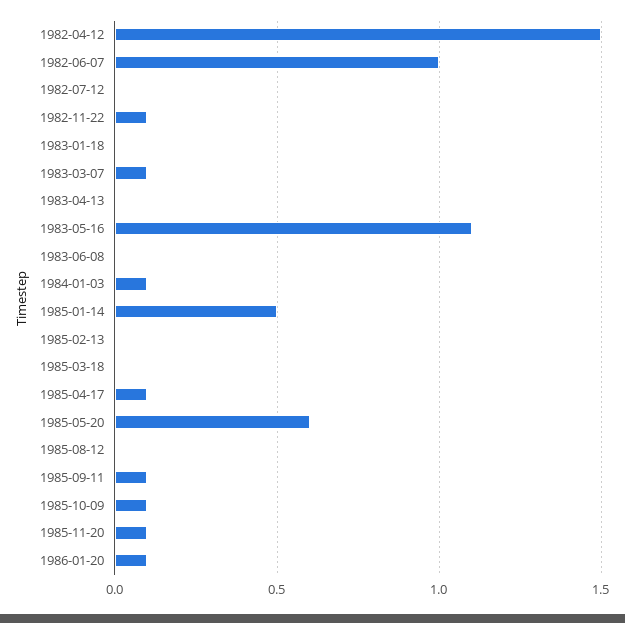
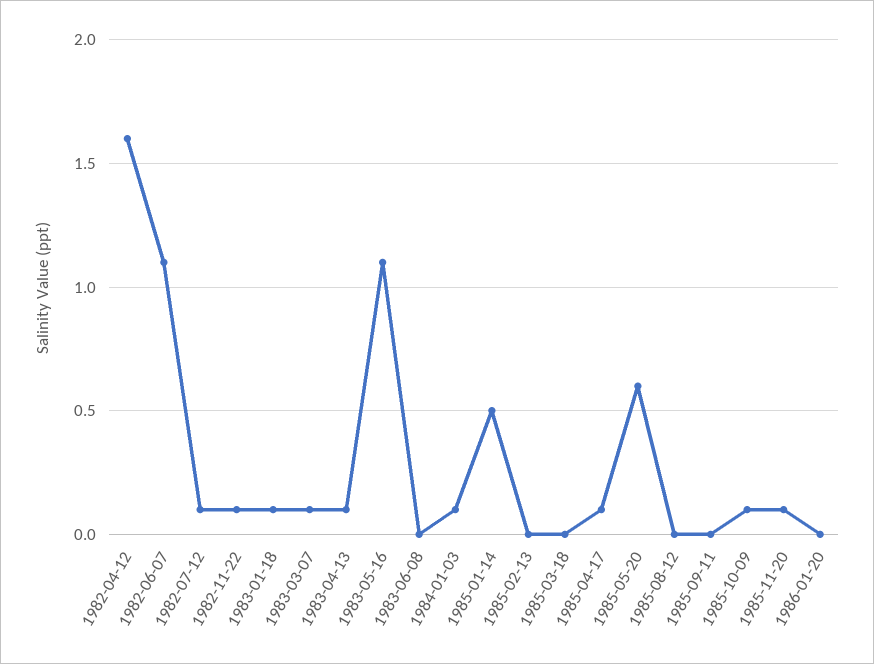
  {
-   "1982-04-12": 1.5,
+   "1982-04-12": 1.6,
-   "1982-06-07": 1,
+   "1982-06-07": 1.1,
-   "1982-07-12": 0,
+   "1982-07-12": 0.1,
    "1982-11-22": 0.1,
-   "1983-01-18": 0,
+   "1983-01-18": 0.1,
    "1983-03-07": 0.1,
-   "1983-04-13": 0,
+   "1983-04-13": 0.1,
    "1983-05-16": 1.1,
    "1983-06-08": 0,
    "1984-01-03": 0.1,
    "1985-01-14": 0.5,
    "1985-02-13": 0,
    "1985-03-18": 0,
    "1985-04-17": 0.1,
    "1985-05-20": 0.6,
    "1985-08-12": 0,
-   "1985-09-11": 0.1,
+   "1985-09-11": 0,
    "1985-10-09": 0.1,
    "1985-11-20": 0.1,
-   "1986-01-20": 0.1
+   "1986-01-20": 0
  }

